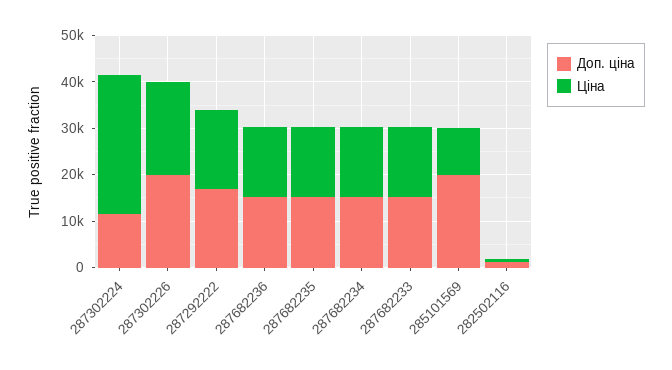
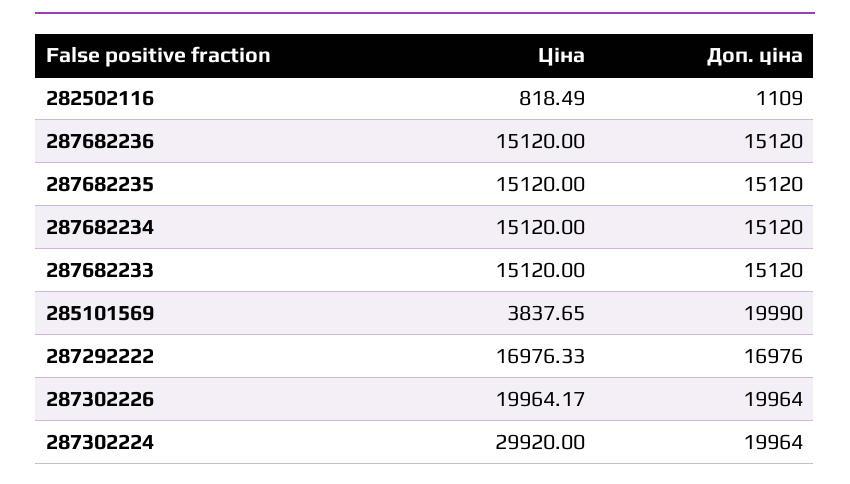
  {
    "Доп. ціна": {
-     "287302224": 12000,
+     "287302224": 19964,
      "287302226": 19964,
      "287292222": 16976,
      "287682236": 15120,
      "287682235": 15120,
      "287682234": 15120,
      "287682233": 15120,
      "285101569": 19990,
      "282502116": 1109
    },
    "Ціна": {
      "287302224": 29920,
      "287302226": 19964.17,
      "287292222": 16976.33,
      "287682236": 15120,
      "287682235": 15120,
      "287682234": 15120,
      "287682233": 15120,
-     "285101569": 10000,
+     "285101569": 3837.65,
      "282502116": 818.49
    }
  }

